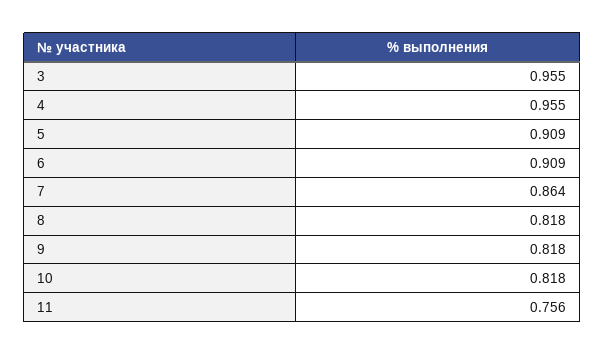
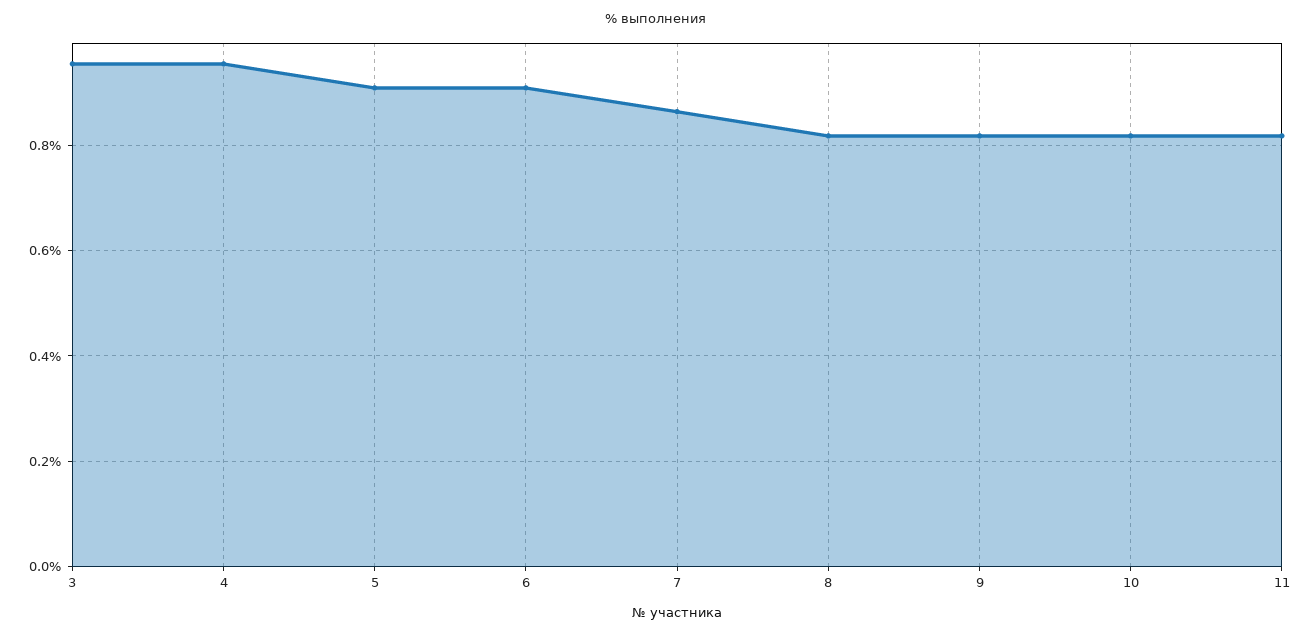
  {
    "3": 0.955,
    "4": 0.955,
    "5": 0.909,
    "6": 0.909,
    "7": 0.864,
    "8": 0.818,
    "9": 0.818,
    "10": 0.818,
-   "11": 0.756
+   "11": 0.82
  }

